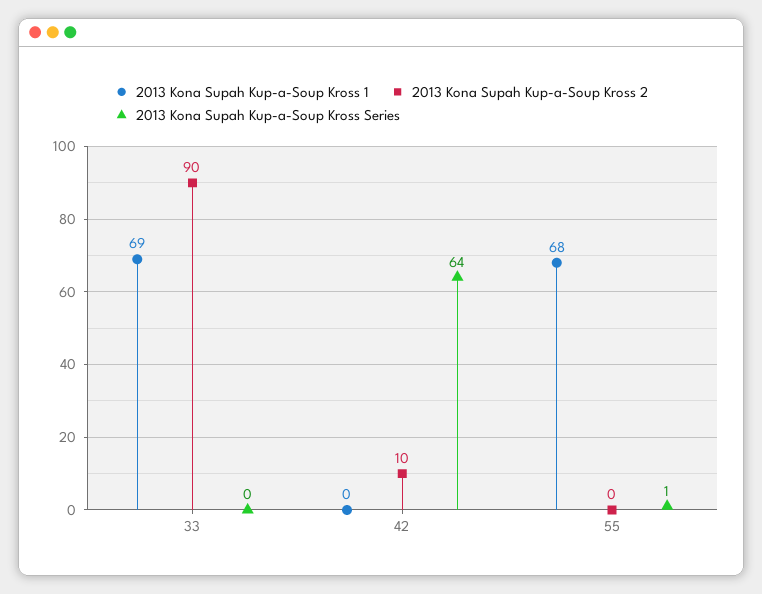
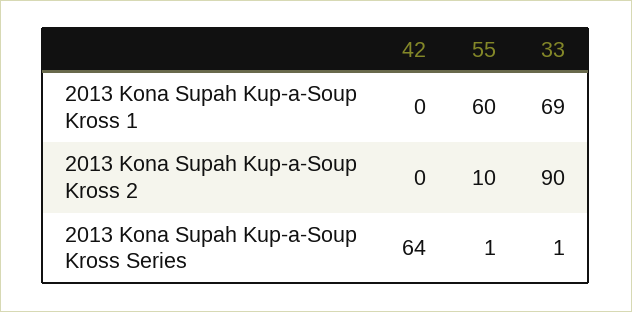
  {
    "2013 Kona Supah Kup-a-Soup Kross 1": {
      "33": 69,
      "42": 0,
-     "55": 68
+     "55": 60
    },
    "2013 Kona Supah Kup-a-Soup Kross 2": {
      "33": 90,
-     "42": 10,
+     "42": 0,
-     "55": 0
+     "55": 10
    },
    "2013 Kona Supah Kup-a-Soup Kross Series": {
-     "33": 0,
+     "33": 1,
      "42": 64,
      "55": 1
    }
  }

